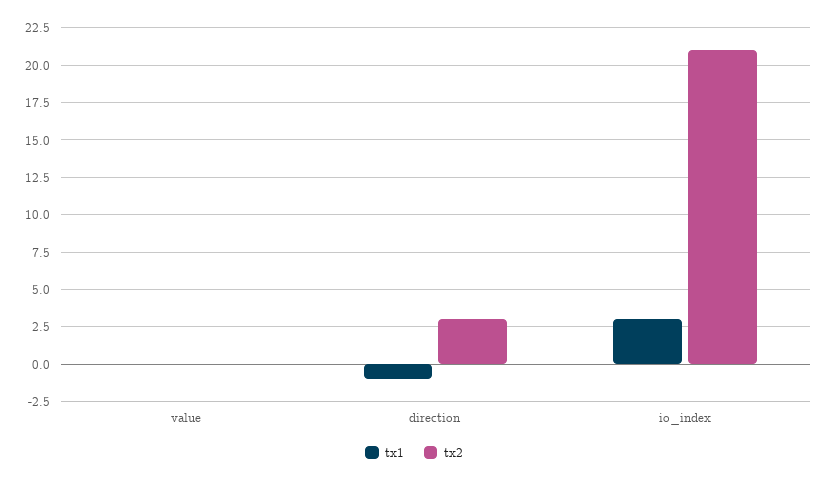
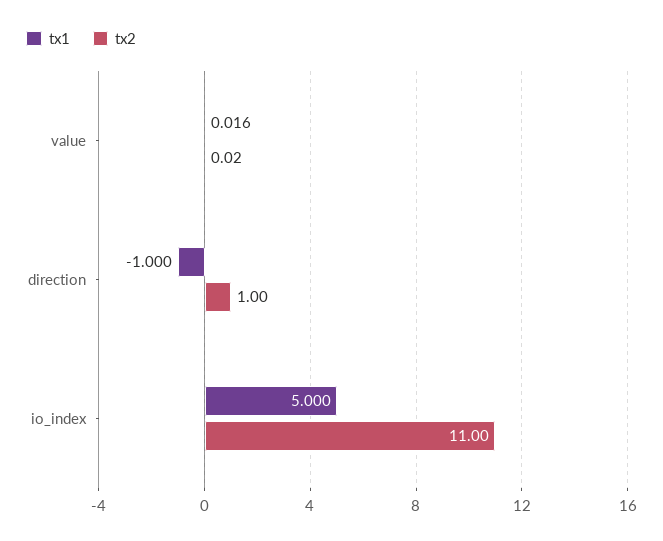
  {
    "tx1": {
      "value": 0.016,
      "direction": -1,
-     "io_index": 3
+     "io_index": 5
    },
    "tx2": {
      "value": 0.02,
-     "direction": 3,
+     "direction": 1,
-     "io_index": 21
+     "io_index": 11
    }
  }

